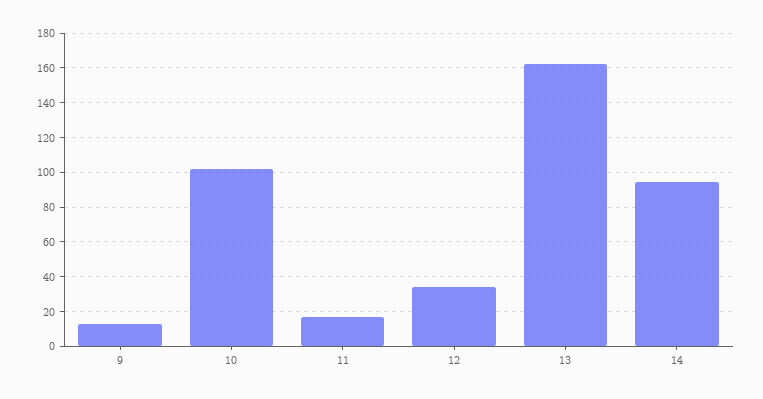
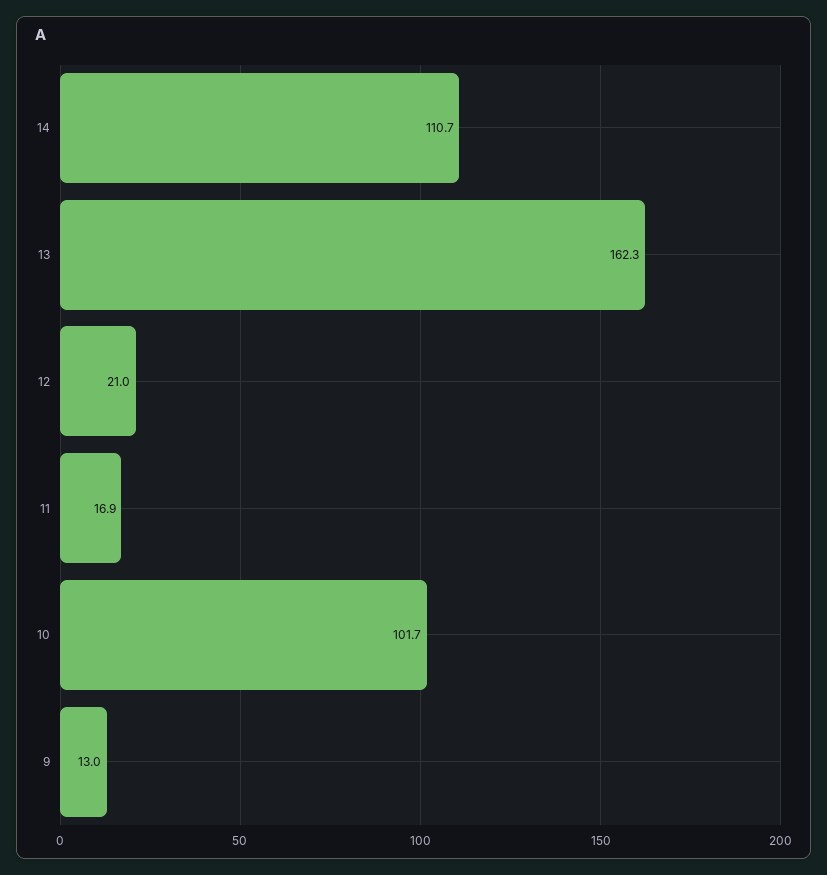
  {
    "9": 13,
    "10": 101.7,
    "11": 16.9,
-   "12": 35,
+   "12": 21,
    "13": 162.3,
-   "14": 95
+   "14": 110.7
  }

